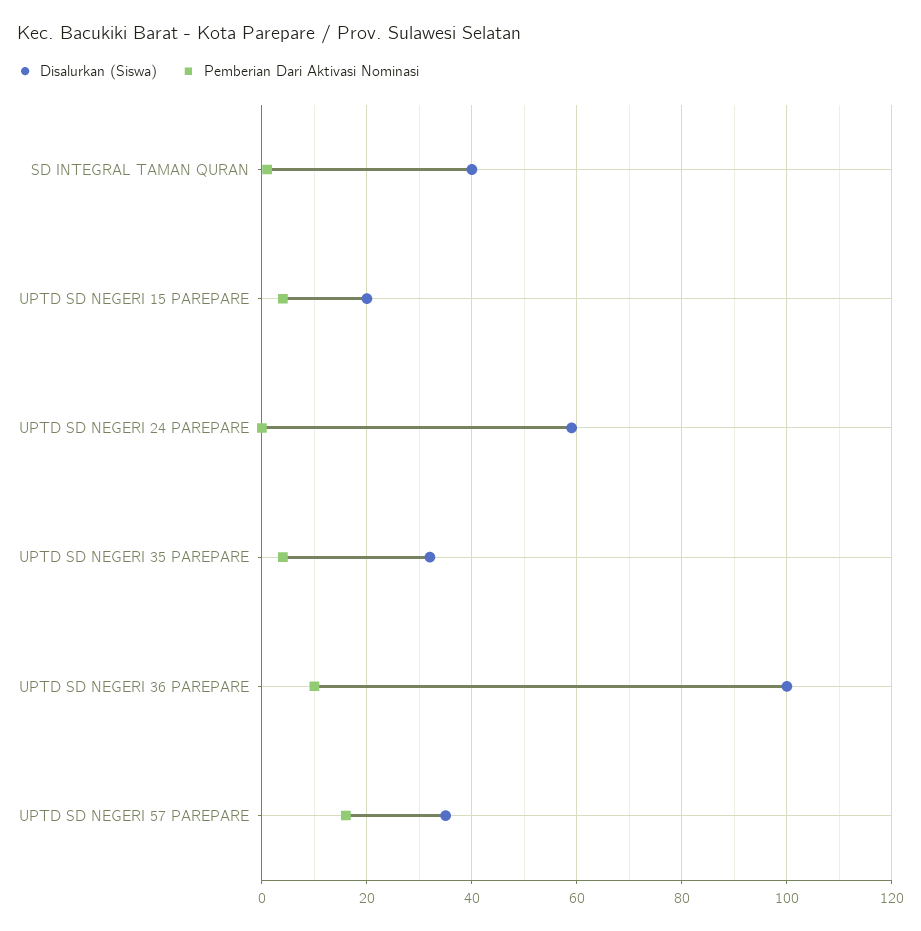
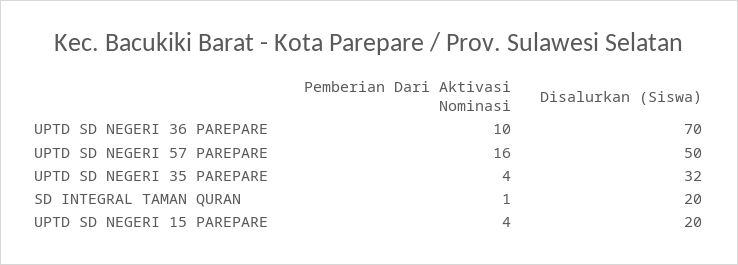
  {
    "Disalurkan (Siswa)": {
-     "SD INTEGRAL TAMAN QURAN": 40,
+     "SD INTEGRAL TAMAN QURAN": 20,
      "UPTD SD NEGERI 15 PAREPARE": 20,
-     "UPTD SD NEGERI 24 PAREPARE": 60,
      "UPTD SD NEGERI 35 PAREPARE": 32,
-     "UPTD SD NEGERI 36 PAREPARE": 100,
+     "UPTD SD NEGERI 36 PAREPARE": 70,
-     "UPTD SD NEGERI 57 PAREPARE": 35
+     "UPTD SD NEGERI 57 PAREPARE": 50
    },
    "Pemberian Dari Aktivasi Nominasi": {
      "SD INTEGRAL TAMAN QURAN": 1,
      "UPTD SD NEGERI 15 PAREPARE": 4,
-     "UPTD SD NEGERI 24 PAREPARE": 0,
      "UPTD SD NEGERI 35 PAREPARE": 4,
      "UPTD SD NEGERI 36 PAREPARE": 10,
      "UPTD SD NEGERI 57 PAREPARE": 16
    }
  }

